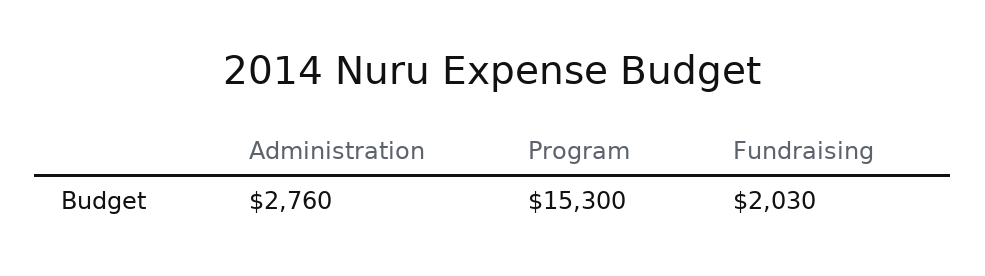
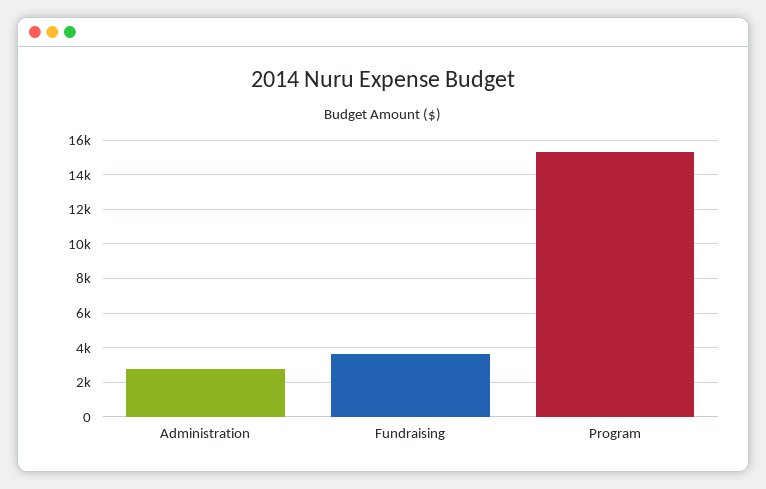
  {
    "Administration": 2760,
    "Program": 15300,
-   "Fundraising": 2030
+   "Fundraising": 3500
  }

